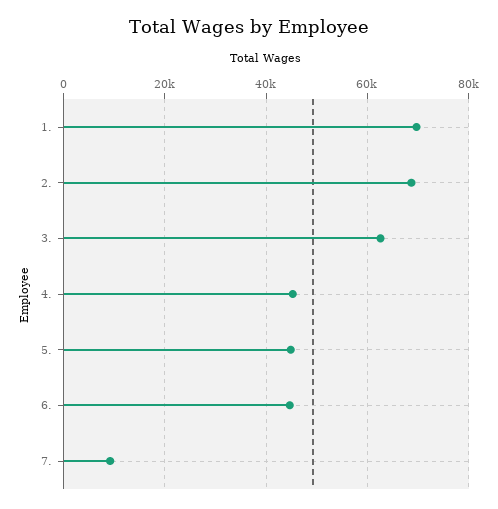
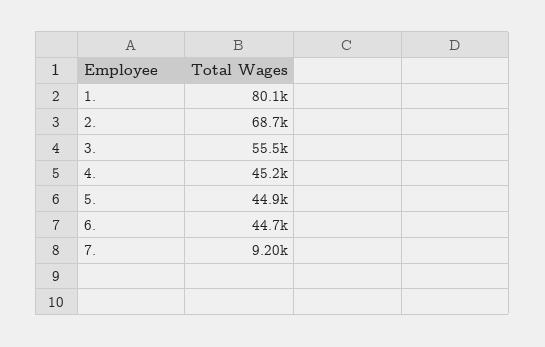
  {
-   "1.": 70000,
+   "1.": 80100,
    "2.": 68700,
-   "3.": 62000,
+   "3.": 55500,
    "4.": 45200,
    "5.": 44900,
    "6.": 44700,
    "7.": 9200
  }

